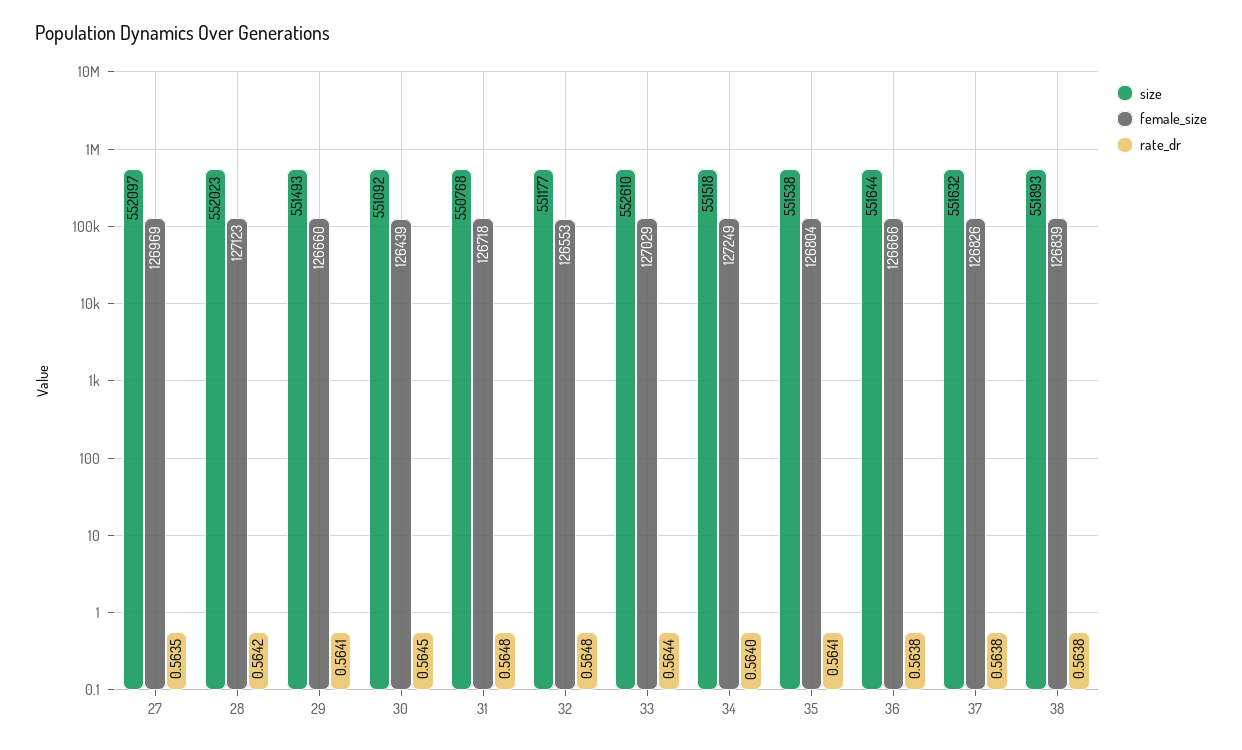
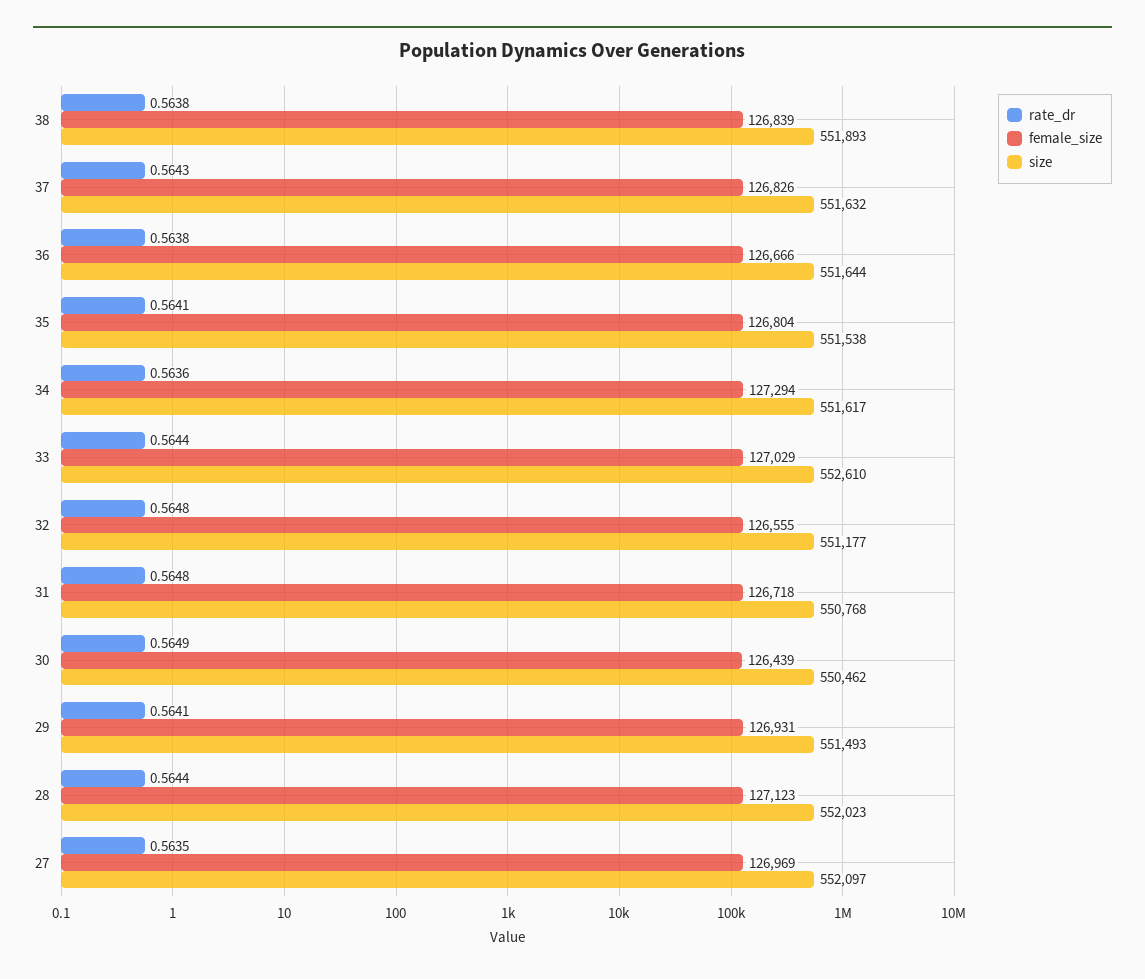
  {
    "size": {
      "27": 552097,
      "28": 552023,
      "29": 551493,
-     "30": 551092,
+     "30": 550462,
      "31": 550768,
      "32": 551177,
      "33": 552610,
-     "34": 551518,
+     "34": 551617,
      "35": 551538,
      "36": 551644,
      "37": 551632,
      "38": 551893
    },
    "female_size": {
      "27": 126969,
      "28": 127123,
-     "29": 126660,
+     "29": 126931,
      "30": 126439,
      "31": 126718,
-     "32": 126553,
+     "32": 126555,
      "33": 127029,
-     "34": 127249,
+     "34": 127294,
      "35": 126804,
      "36": 126666,
      "37": 126826,
      "38": 126839
    },
    "rate_dr": {
      "27": 0.5635,
-     "28": 0.5642,
+     "28": 0.5644,
      "29": 0.5641,
-     "30": 0.5645,
+     "30": 0.5649,
      "31": 0.5648,
      "32": 0.5648,
      "33": 0.5644,
-     "34": 0.564,
+     "34": 0.5636,
      "35": 0.5641,
      "36": 0.5638,
-     "37": 0.5638,
+     "37": 0.5643,
      "38": 0.5638
    }
  }

